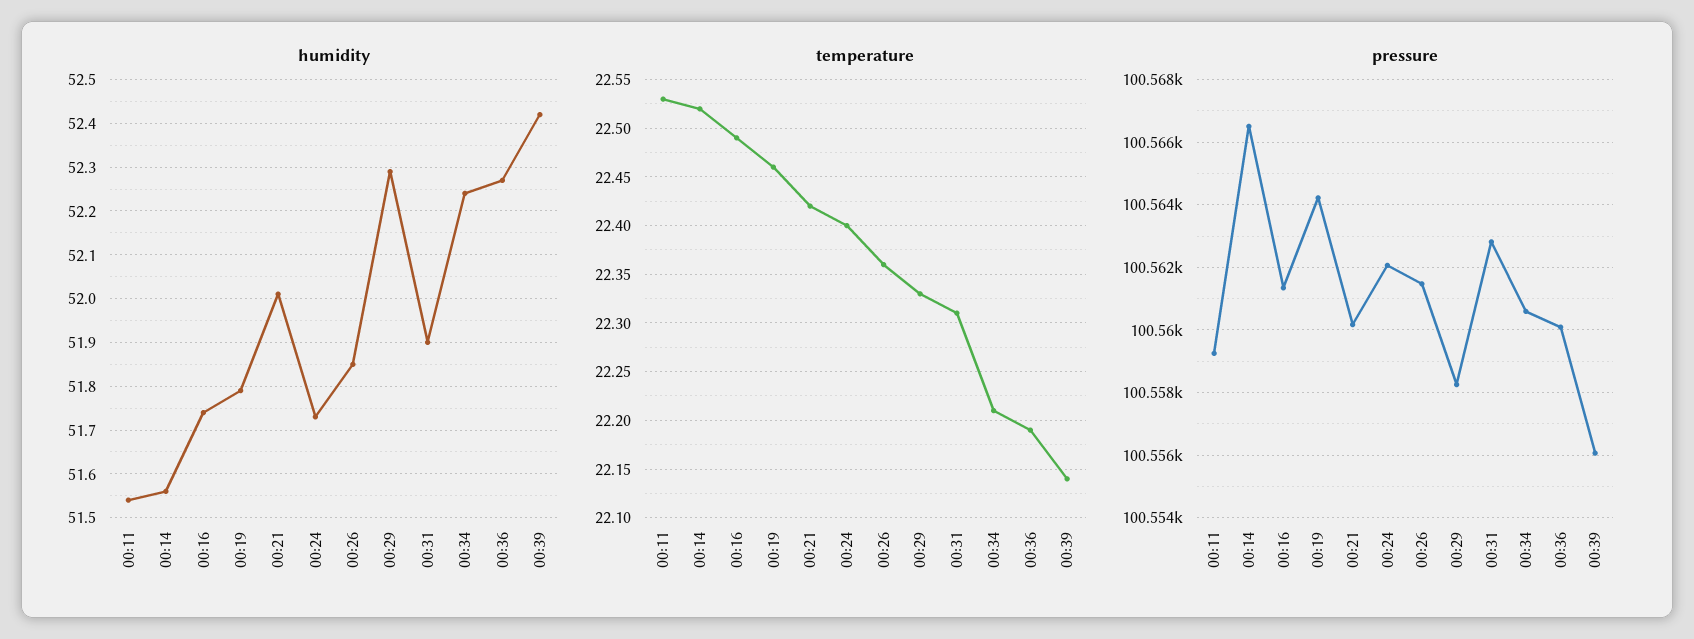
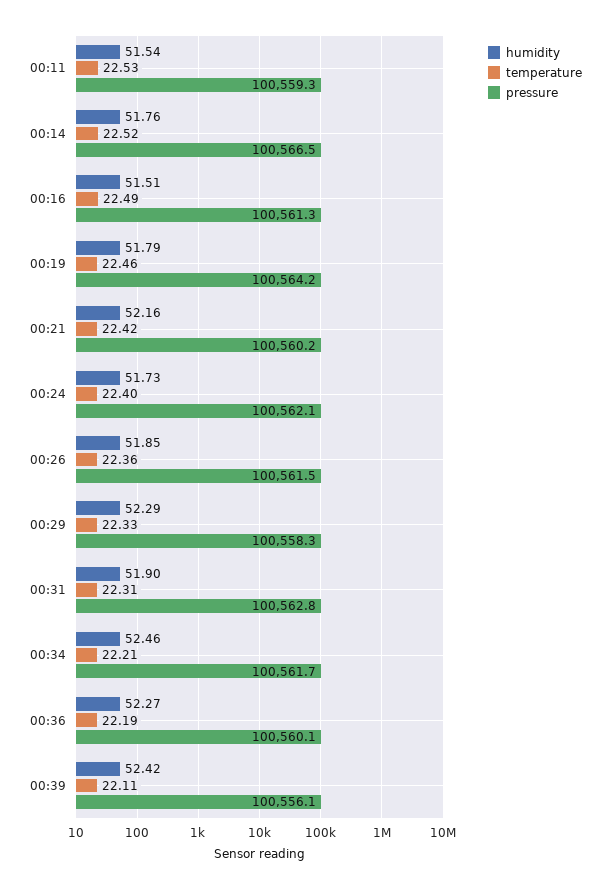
  {
    "humidity": {
      "00:11": 51.54,
-     "00:14": 51.55,
+     "00:14": 51.76,
-     "00:16": 51.75,
+     "00:16": 51.51,
      "00:19": 51.79,
-     "00:21": 52,
+     "00:21": 52.16,
      "00:24": 51.73,
      "00:26": 51.85,
      "00:29": 52.29,
      "00:31": 51.9,
-     "00:34": 52.25,
+     "00:34": 52.46,
      "00:36": 52.27,
      "00:39": 52.42
    },
    "temperature": {
      "00:11": 22.53,
      "00:14": 22.52,
      "00:16": 22.49,
      "00:19": 22.46,
      "00:21": 22.42,
      "00:24": 22.4,
      "00:26": 22.36,
      "00:29": 22.33,
      "00:31": 22.31,
      "00:34": 22.21,
      "00:36": 22.19,
-     "00:39": 22.14
+     "00:39": 22.11
    },
    "pressure": {
      "00:11": 100559.3,
      "00:14": 100566.5,
      "00:16": 100561.3,
      "00:19": 100564.2,
      "00:21": 100560.2,
      "00:24": 100562.1,
      "00:26": 100561.5,
      "00:29": 100558.3,
      "00:31": 100562.8,
-     "00:34": 100560.6,
+     "00:34": 100561.7,
      "00:36": 100560.1,
      "00:39": 100556.1
    }
  }

